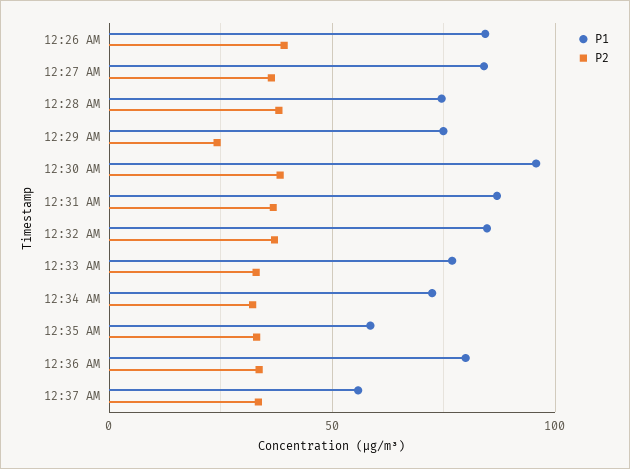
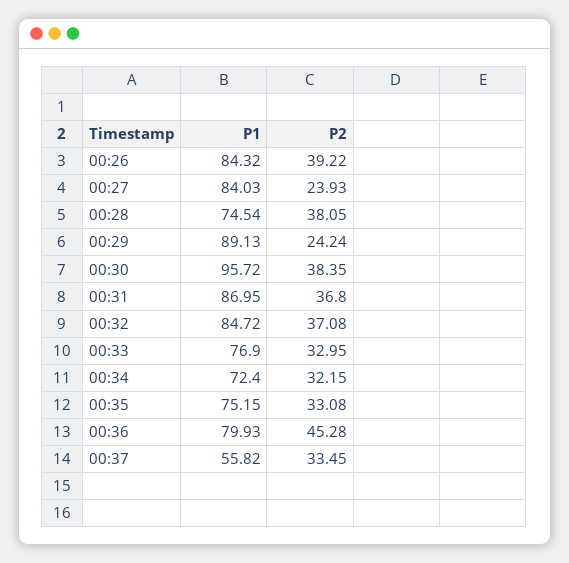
  {
    "P1": {
      "12:26 AM": 84.32,
      "12:27 AM": 84.03,
      "12:28 AM": 74.54,
-     "12:29 AM": 75,
+     "12:29 AM": 89.13,
      "12:30 AM": 95.72,
      "12:31 AM": 86.95,
      "12:32 AM": 84.72,
      "12:33 AM": 76.9,
      "12:34 AM": 72.4,
-     "12:35 AM": 60,
+     "12:35 AM": 75.15,
      "12:36 AM": 79.93,
      "12:37 AM": 55.82
    },
    "P2": {
      "12:26 AM": 39.22,
-     "12:27 AM": 35,
+     "12:27 AM": 23.93,
      "12:28 AM": 38.05,
      "12:29 AM": 24.24,
      "12:30 AM": 38.35,
      "12:31 AM": 36.8,
      "12:32 AM": 37.08,
      "12:33 AM": 32.95,
      "12:34 AM": 32.15,
      "12:35 AM": 33.08,
-     "12:36 AM": 35,
+     "12:36 AM": 45.28,
      "12:37 AM": 33.45
    }
  }

